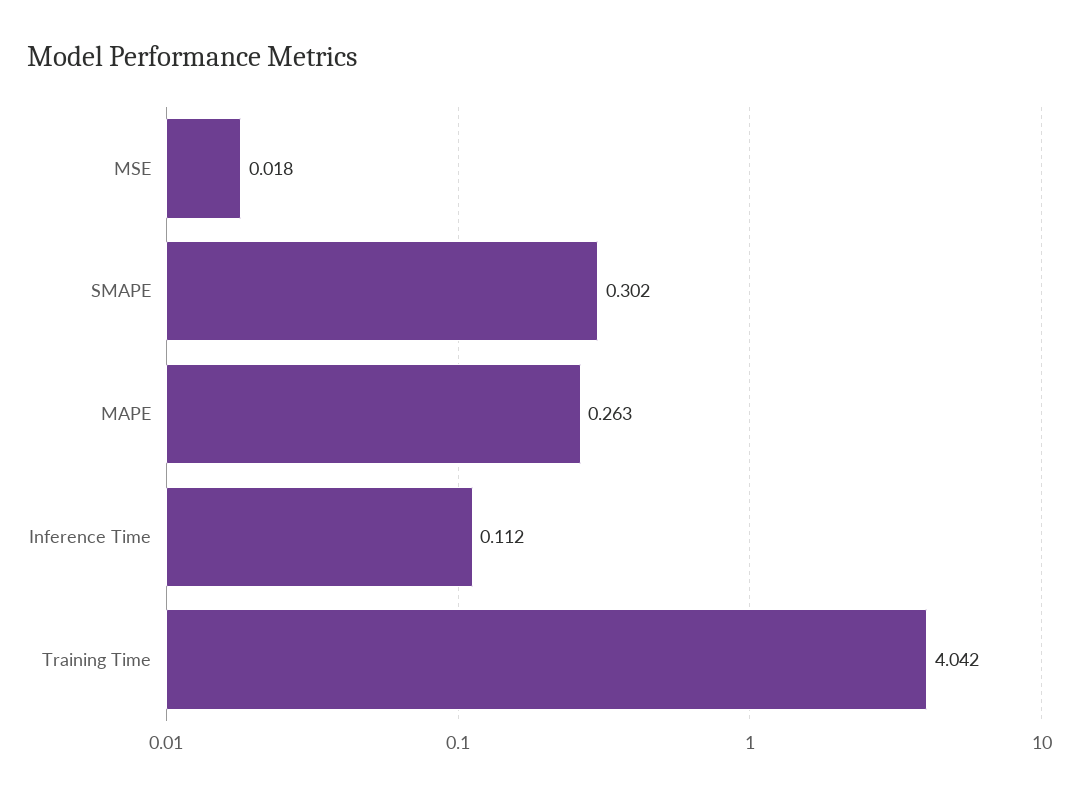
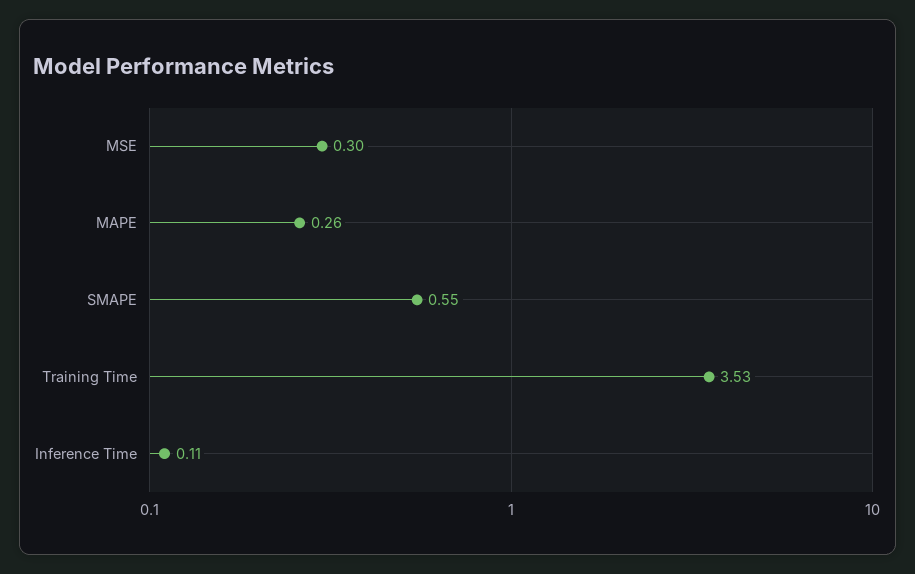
  {
-   "MSE": 0.018,
+   "MSE": 0.3,
-   "SMAPE": 0.302,
+   "SMAPE": 0.55,
    "MAPE": 0.263,
    "Inference Time": 0.112,
-   "Training Time": 4.042
+   "Training Time": 3.53
  }

